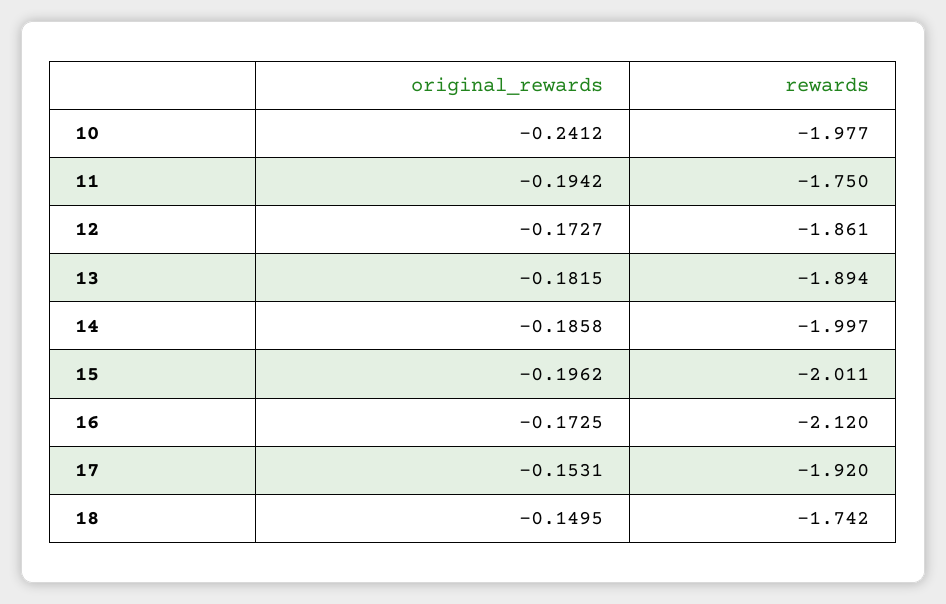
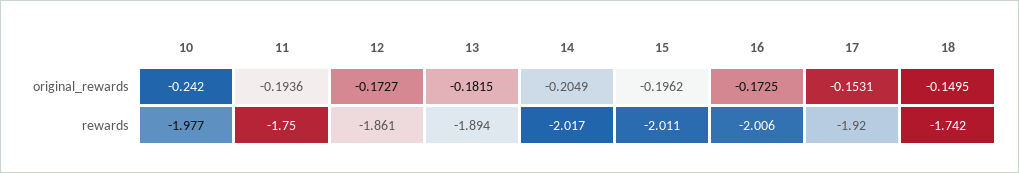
  {
    "original_rewards": {
-     "10": -0.2412,
+     "10": -0.242,
-     "11": -0.1942,
+     "11": -0.1936,
      "12": -0.1727,
      "13": -0.1815,
-     "14": -0.1858,
+     "14": -0.2049,
      "15": -0.1962,
      "16": -0.1725,
      "17": -0.1531,
      "18": -0.1495
    },
    "rewards": {
      "10": -1.977,
      "11": -1.75,
      "12": -1.861,
      "13": -1.894,
-     "14": -1.997,
+     "14": -2.017,
      "15": -2.011,
-     "16": -2.12,
+     "16": -2.006,
      "17": -1.92,
      "18": -1.742
    }
  }

